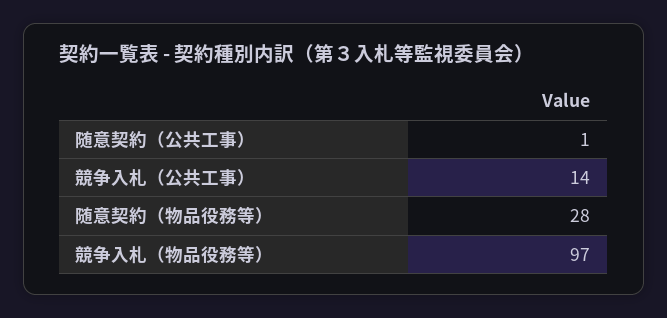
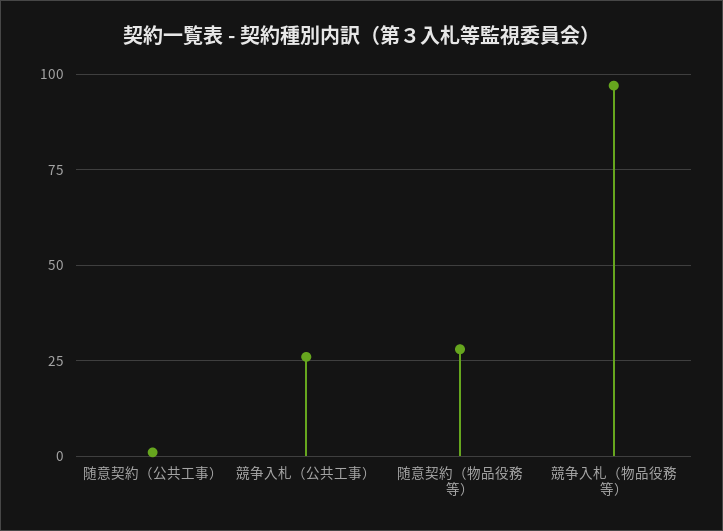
  {
    "随意契約（公共工事）": 1,
-   "競争入札（公共工事）": 14,
+   "競争入札（公共工事）": 25,
    "随意契約（物品役務等）": 28,
    "競争入札（物品役務等）": 97
  }

